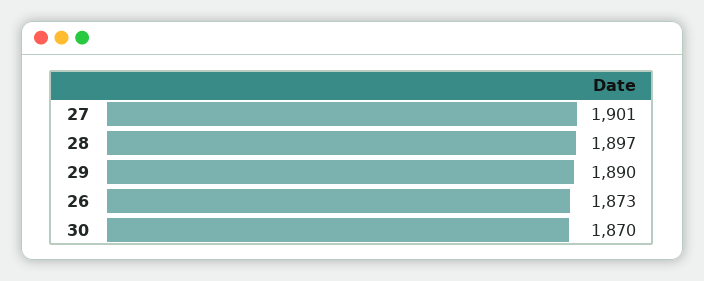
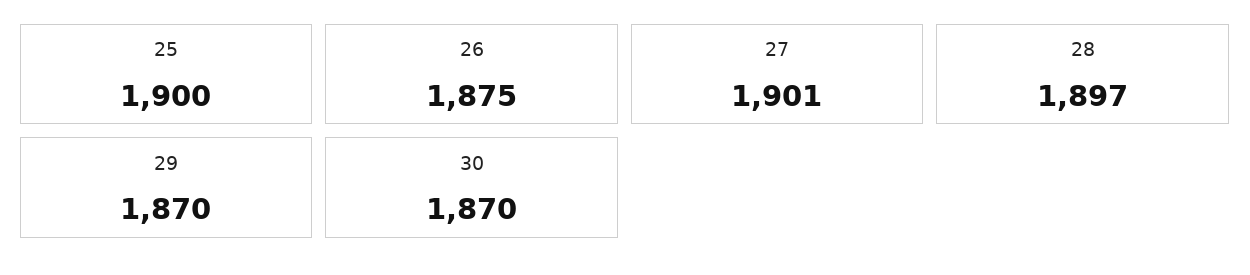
  {
    "27": 1901,
    "28": 1897,
-   "29": 1890,
+   "29": 1870,
-   "26": 1873,
+   "26": 1875,
-   "30": 1870
+   "30": 1870,
+   "25": 1900
  }

